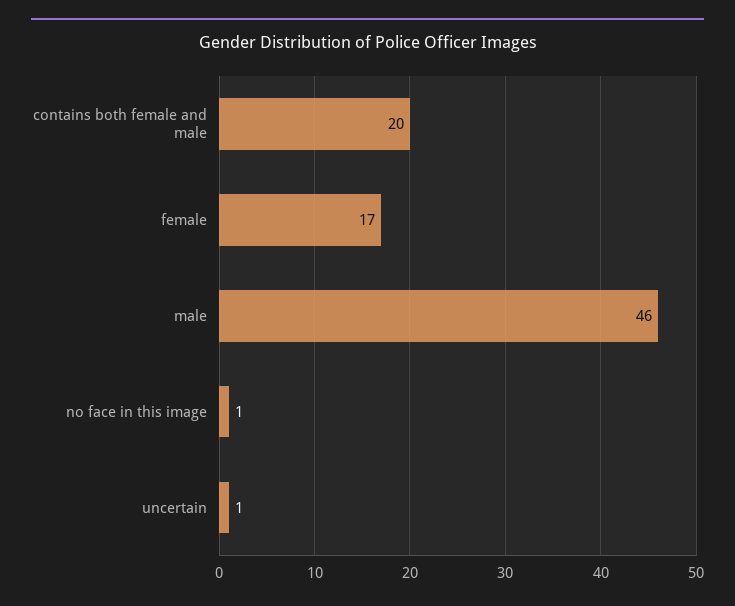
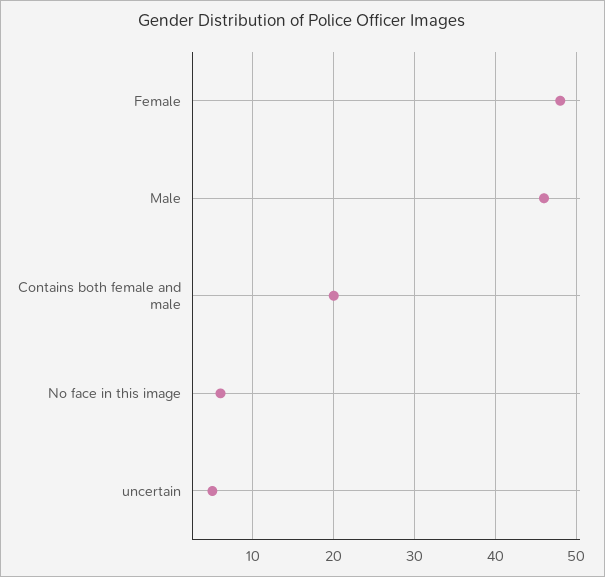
  {
    "contains both female and male": 20,
-   "female": 17,
+   "female": 48,
    "male": 46,
-   "no face in this image": 1,
+   "no face in this image": 6,
-   "uncertain": 1
+   "uncertain": 5
  }

